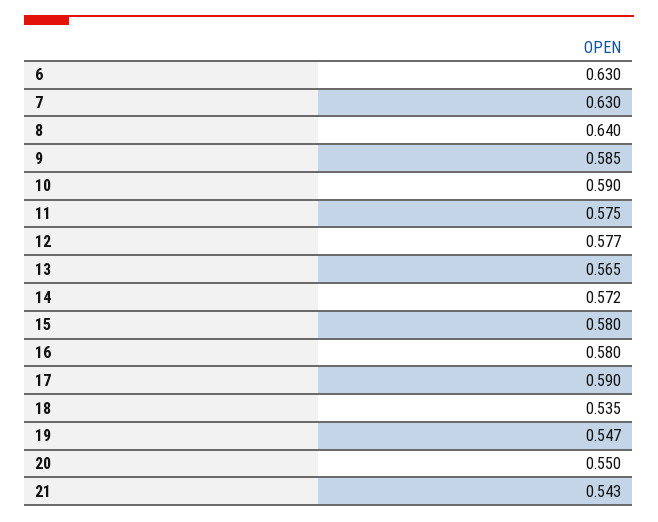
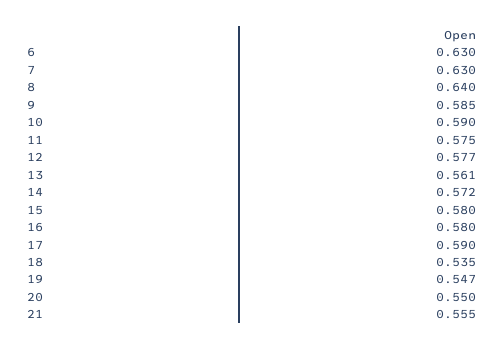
  {
    "6": 0.63,
    "7": 0.63,
    "8": 0.64,
    "9": 0.585,
    "10": 0.59,
    "11": 0.575,
    "12": 0.577,
-   "13": 0.565,
+   "13": 0.561,
    "14": 0.572,
    "15": 0.58,
    "16": 0.58,
    "17": 0.59,
    "18": 0.535,
    "19": 0.547,
    "20": 0.55,
-   "21": 0.543
+   "21": 0.555
  }

